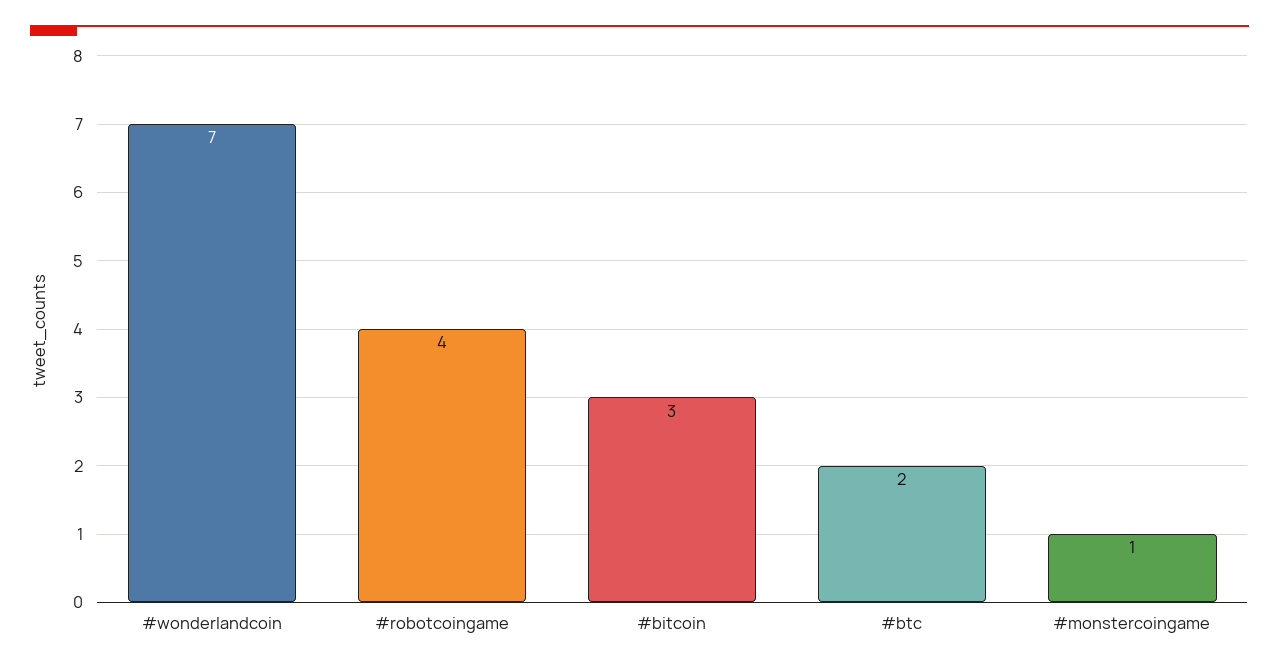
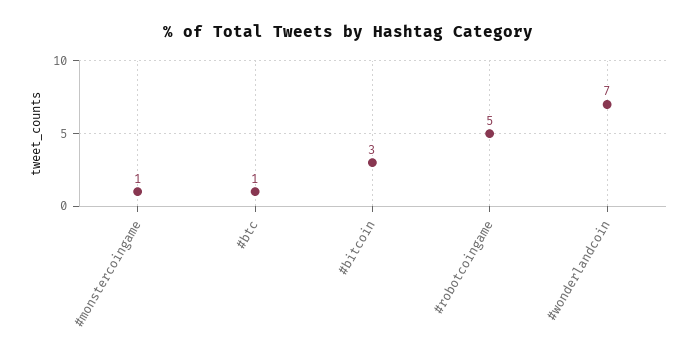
  {
    "#wonderlandcoin": 7,
-   "#robotcoingame": 4,
+   "#robotcoingame": 5,
    "#bitcoin": 3,
-   "#btc": 2,
+   "#btc": 1,
    "#monstercoingame": 1
  }

